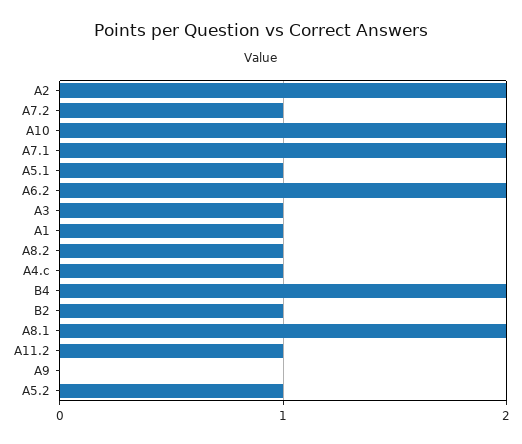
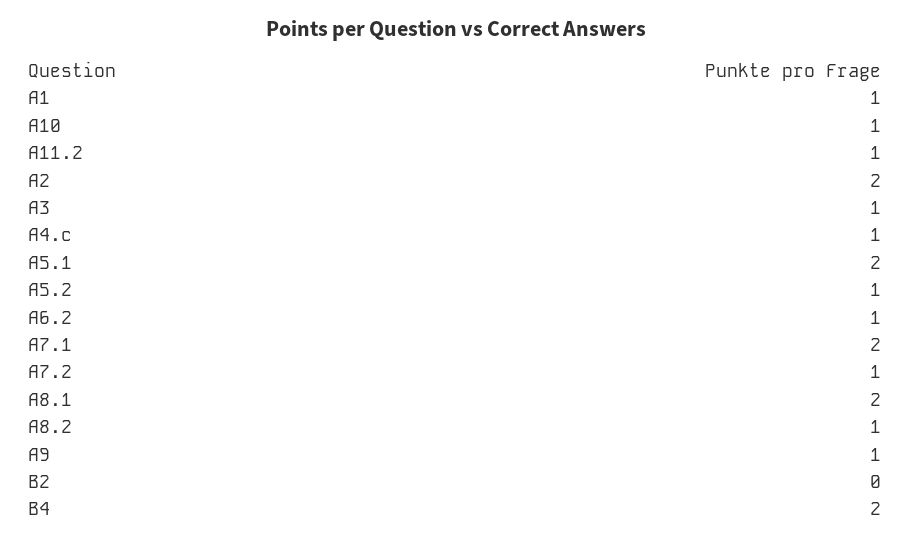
  {
    "A2": 2,
    "A7.2": 1,
-   "A10": 2,
+   "A10": 1,
    "A7.1": 2,
-   "A5.1": 1,
+   "A5.1": 2,
-   "A6.2": 2,
+   "A6.2": 1,
    "A3": 1,
    "A1": 1,
    "A8.2": 1,
    "A4.c": 1,
    "B4": 2,
-   "B2": 1,
+   "B2": 0,
    "A8.1": 2,
    "A11.2": 1,
-   "A9": 0,
+   "A9": 1,
    "A5.2": 1
  }

